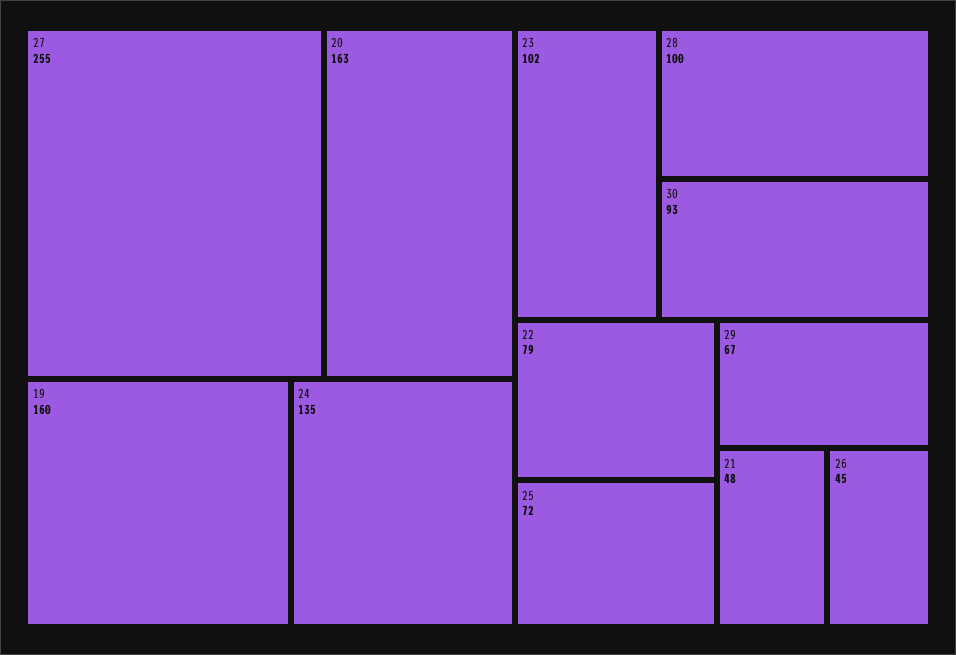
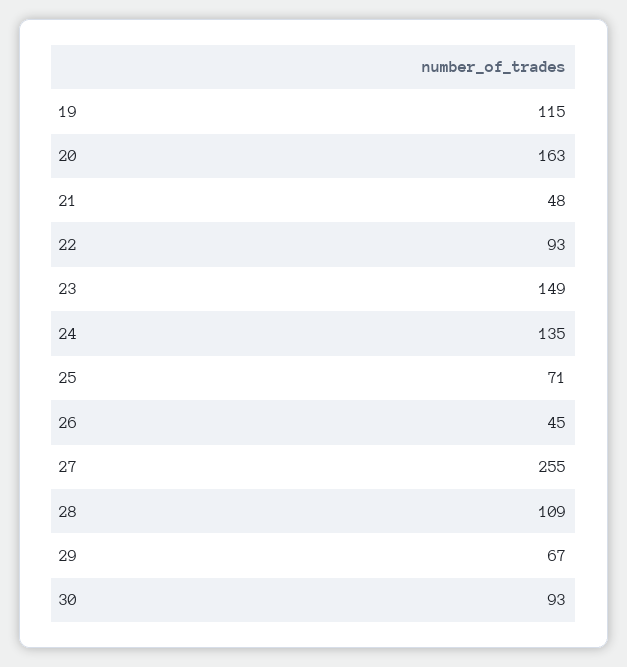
  {
    "27": 255,
    "20": 163,
-   "19": 160,
+   "19": 115,
    "24": 135,
-   "23": 102,
+   "23": 149,
-   "28": 100,
+   "28": 109,
    "30": 93,
-   "22": 79,
+   "22": 93,
-   "25": 72,
+   "25": 71,
    "29": 67,
    "21": 48,
    "26": 45
  }

